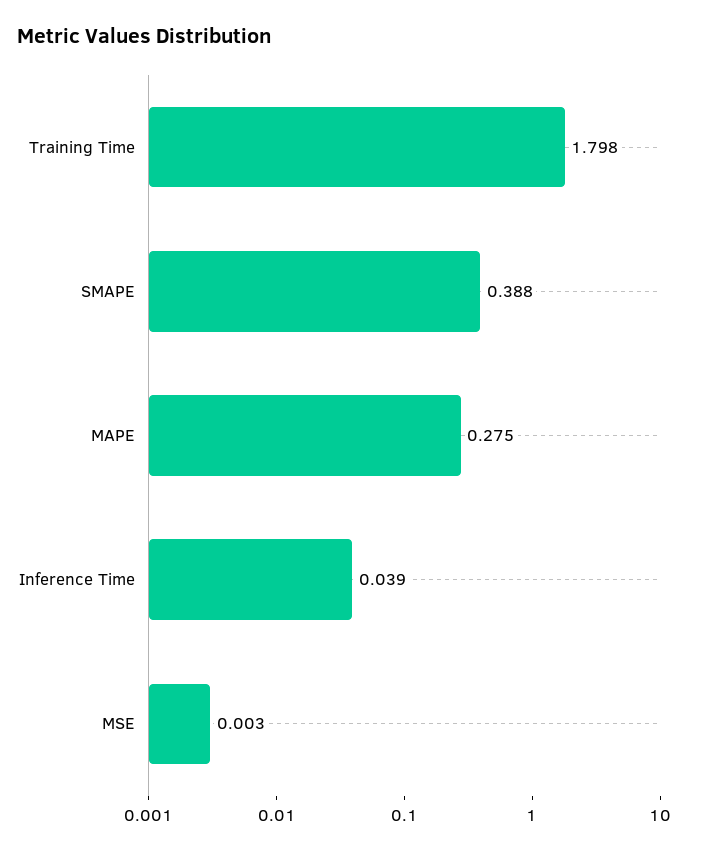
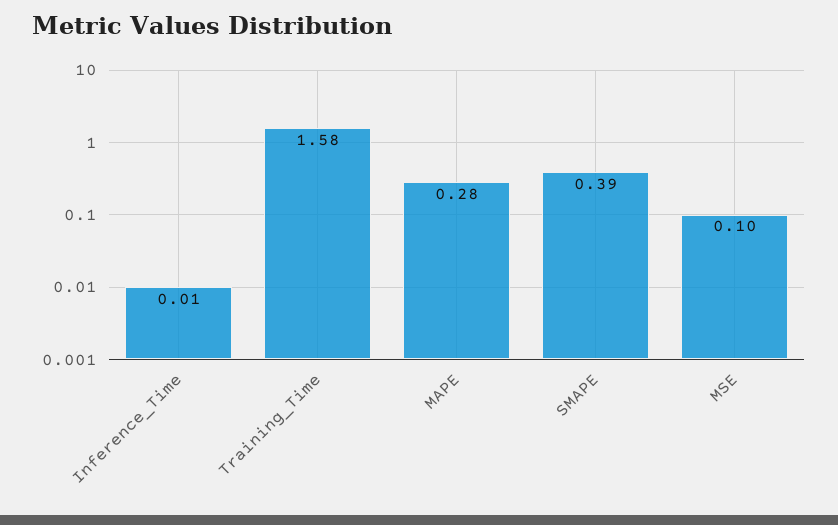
  {
-   "Training Time": 1.798,
+   "Training Time": 1.58,
    "SMAPE": 0.388,
    "MAPE": 0.275,
-   "Inference Time": 0.039,
+   "Inference Time": 0.01,
-   "MSE": 0.003
+   "MSE": 0.1
  }

